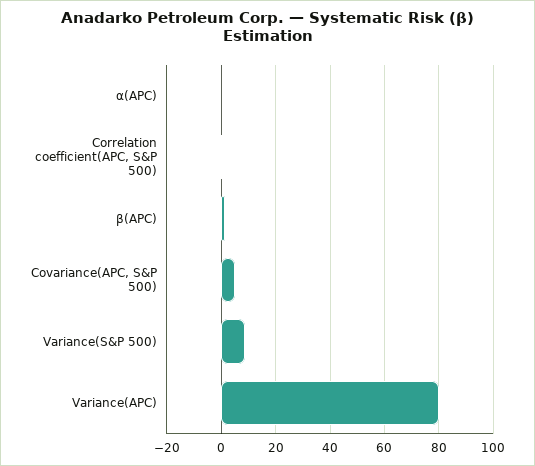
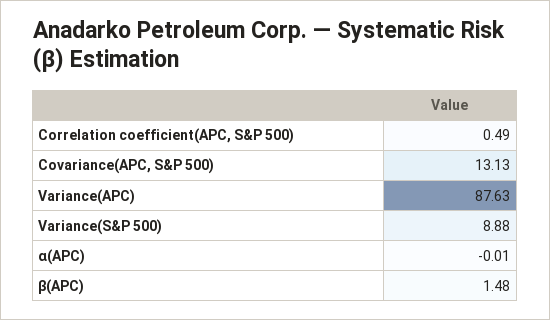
  {
    "α(APC)": -0.01,
    "Correlation coefficient(APC, S&P 500)": 0.49,
    "β(APC)": 1.48,
-   "Covariance(APC, S&P 500)": 5,
+   "Covariance(APC, S&P 500)": 13.13,
    "Variance(S&P 500)": 8.88,
-   "Variance(APC)": 80
+   "Variance(APC)": 87.63
  }

